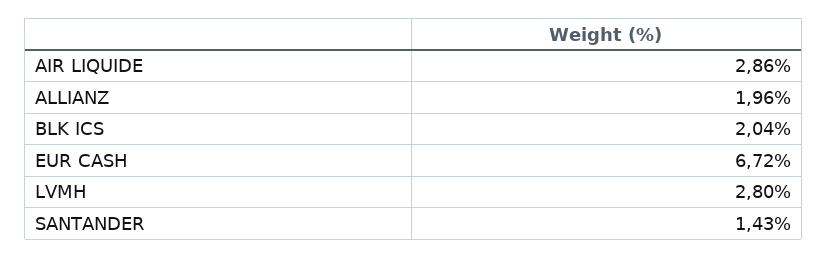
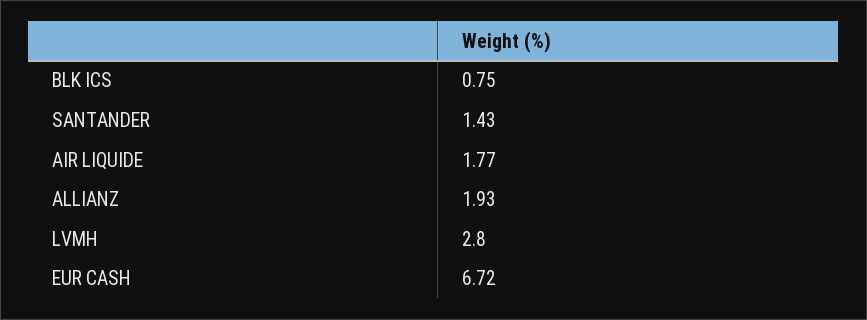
  {
-   "AIR LIQUIDE": 2.86,
+   "AIR LIQUIDE": 1.77,
-   "ALLIANZ": 1.96,
+   "ALLIANZ": 1.93,
-   "BLK ICS": 2.04,
+   "BLK ICS": 0.75,
    "EUR CASH": 6.72,
    "LVMH": 2.8,
    "SANTANDER": 1.43
  }

